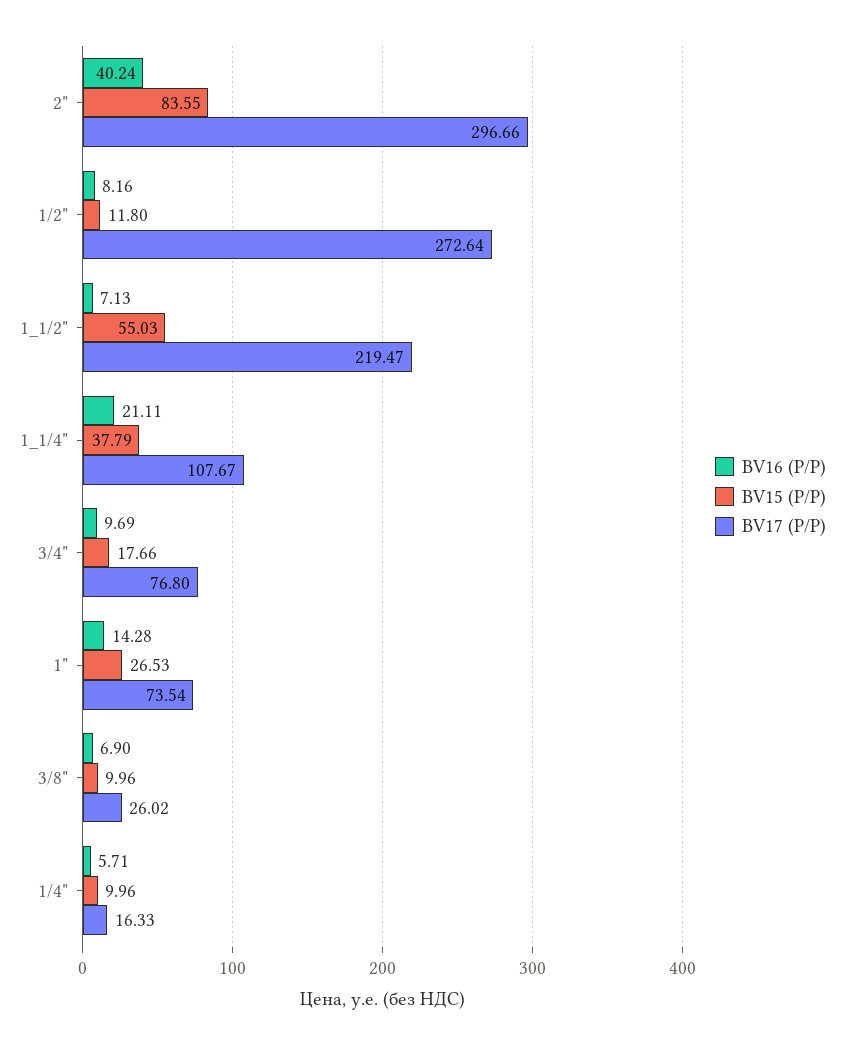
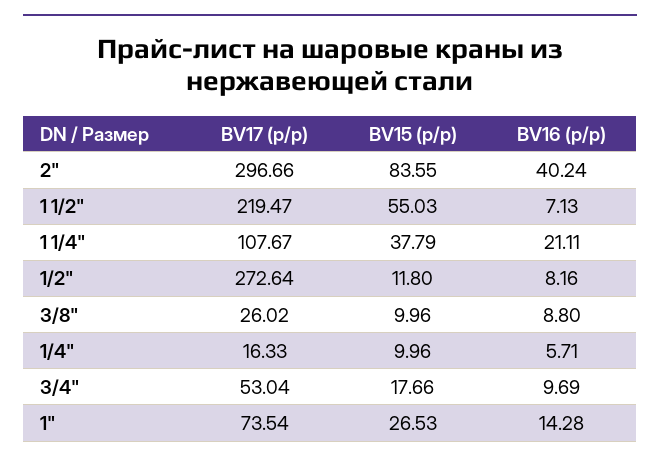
  {
    "BV16 (Р/Р)": {
      "2\"": 40.24,
      "1/2\"": 8.16,
      "1_1/2\"": 7.13,
      "1_1/4\"": 21.11,
      "3/4\"": 9.69,
      "1\"": 14.28,
-     "3/8\"": 6.9,
+     "3/8\"": 8.8,
      "1/4\"": 5.71
    },
    "BV15 (Р/Р)": {
      "2\"": 83.55,
      "1/2\"": 11.8,
      "1_1/2\"": 55.03,
      "1_1/4\"": 37.79,
      "3/4\"": 17.66,
      "1\"": 26.53,
      "3/8\"": 9.96,
      "1/4\"": 9.96
    },
    "BV17 (Р/Р)": {
      "2\"": 296.66,
      "1/2\"": 272.64,
      "1_1/2\"": 219.47,
      "1_1/4\"": 107.67,
-     "3/4\"": 76.8,
+     "3/4\"": 53.04,
      "1\"": 73.54,
      "3/8\"": 26.02,
      "1/4\"": 16.33
    }
  }

